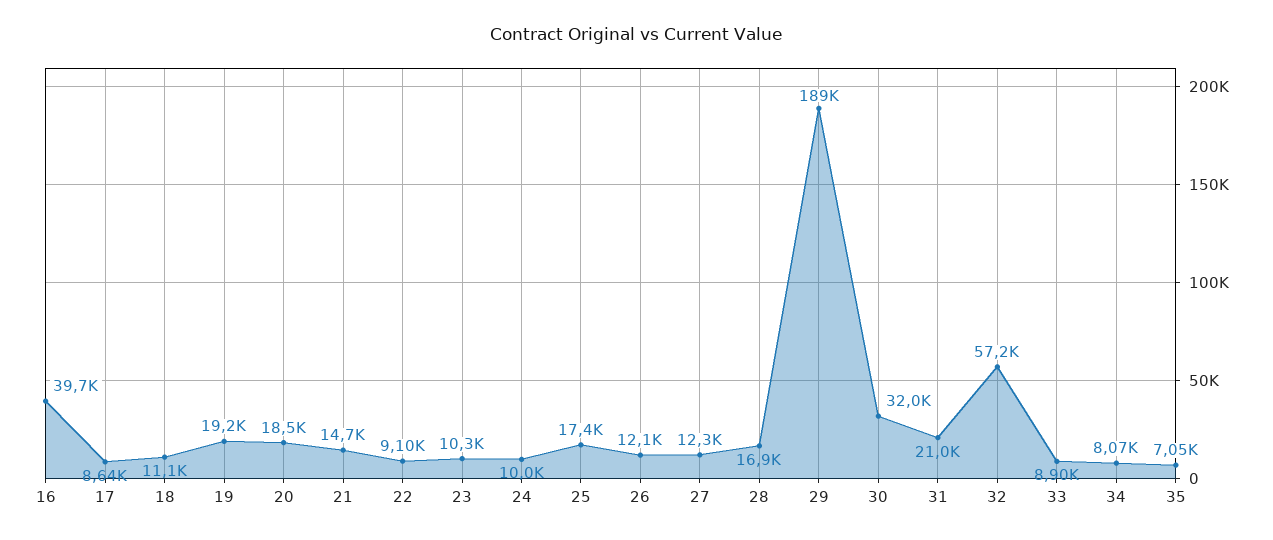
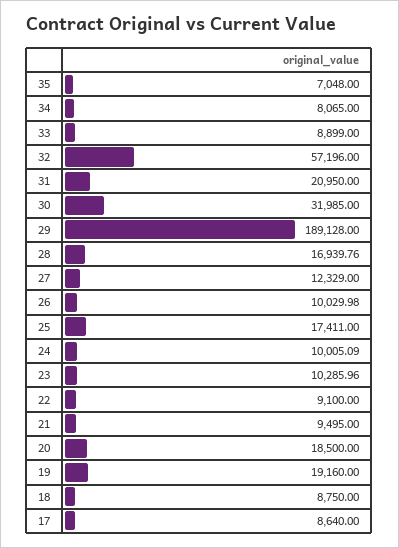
  {
-   "16": 39700,
    "17": 8640,
-   "18": 11100,
+   "18": 8750,
    "19": 19160,
    "20": 18500,
-   "21": 14700,
+   "21": 9495,
    "22": 9100,
    "23": 10285.96,
    "24": 10005.09,
    "25": 17411,
-   "26": 12100,
+   "26": 10029.98,
    "27": 12329,
    "28": 16939.76,
    "29": 189128,
    "30": 31985,
    "31": 20950,
    "32": 57196,
    "33": 8899,
    "34": 8065,
    "35": 7048
  }

